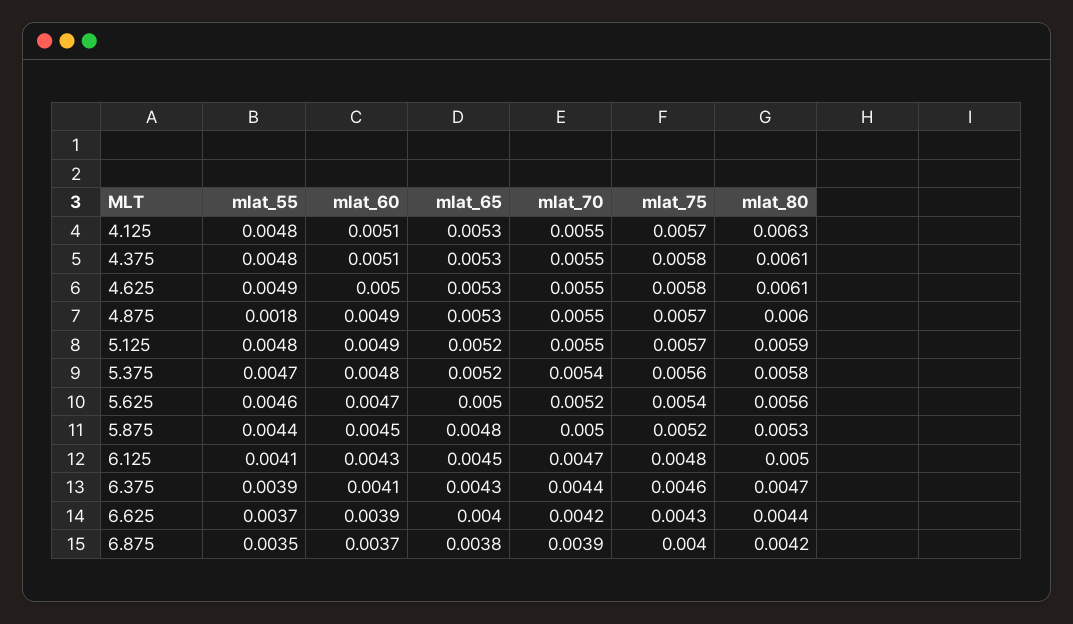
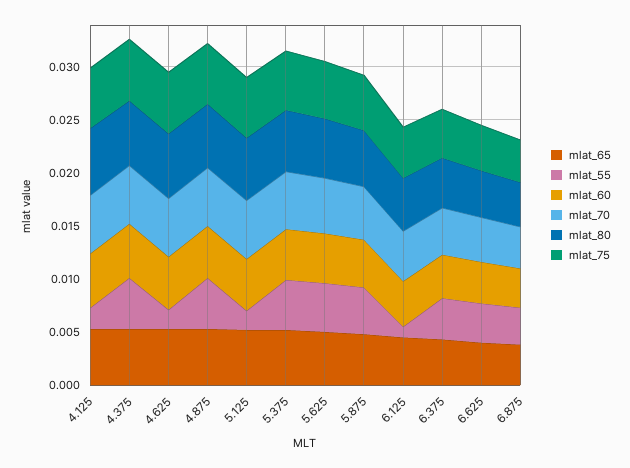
  {
    "mlat_55": {
-     "4.125": 0.0048,
+     "4.125": 0.002,
      "4.375": 0.0048,
-     "4.625": 0.0049,
+     "4.625": 0.002,
-     "4.875": 0.0018,
+     "4.875": 0.005,
-     "5.125": 0.0048,
+     "5.125": 0.002,
      "5.375": 0.0047,
      "5.625": 0.0046,
      "5.875": 0.0044,
-     "6.125": 0.0041,
+     "6.125": 0.001,
      "6.375": 0.0039,
      "6.625": 0.0037,
      "6.875": 0.0035
    },
    "mlat_60": {
      "4.125": 0.0051,
      "4.375": 0.0051,
      "4.625": 0.005,
      "4.875": 0.0049,
      "5.125": 0.0049,
      "5.375": 0.0048,
      "5.625": 0.0047,
      "5.875": 0.0045,
      "6.125": 0.0043,
      "6.375": 0.0041,
      "6.625": 0.0039,
      "6.875": 0.0037
    },
    "mlat_65": {
      "4.125": 0.0053,
      "4.375": 0.0053,
      "4.625": 0.0053,
      "4.875": 0.0053,
      "5.125": 0.0052,
      "5.375": 0.0052,
      "5.625": 0.005,
      "5.875": 0.0048,
      "6.125": 0.0045,
      "6.375": 0.0043,
      "6.625": 0.004,
      "6.875": 0.0038
    },
    "mlat_70": {
      "4.125": 0.0055,
      "4.375": 0.0055,
      "4.625": 0.0055,
      "4.875": 0.0055,
      "5.125": 0.0055,
      "5.375": 0.0054,
      "5.625": 0.0052,
      "5.875": 0.005,
      "6.125": 0.0047,
      "6.375": 0.0044,
      "6.625": 0.0042,
      "6.875": 0.0039
    },
    "mlat_75": {
      "4.125": 0.0057,
      "4.375": 0.0058,
      "4.625": 0.0058,
      "4.875": 0.0057,
      "5.125": 0.0057,
      "5.375": 0.0056,
      "5.625": 0.0054,
      "5.875": 0.0052,
      "6.125": 0.0048,
      "6.375": 0.0046,
      "6.625": 0.0043,
      "6.875": 0.004
    },
    "mlat_80": {
      "4.125": 0.0063,
      "4.375": 0.0061,
      "4.625": 0.0061,
      "4.875": 0.006,
      "5.125": 0.0059,
      "5.375": 0.0058,
      "5.625": 0.0056,
      "5.875": 0.0053,
      "6.125": 0.005,
      "6.375": 0.0047,
      "6.625": 0.0044,
      "6.875": 0.0042
    }
  }

